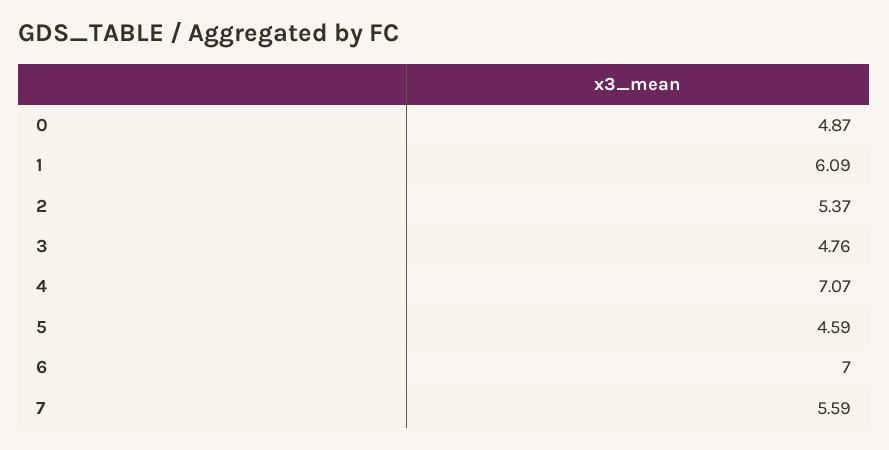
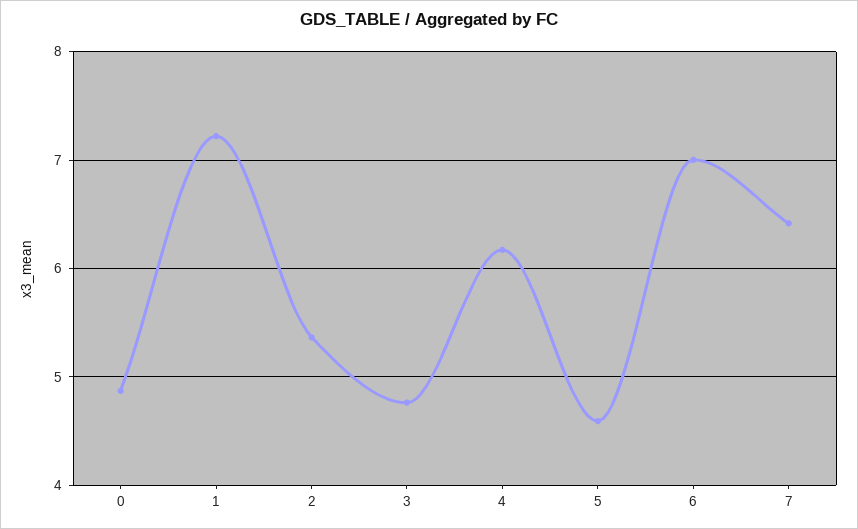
  {
    "0": 4.87,
-   "1": 6.09,
+   "1": 7.2,
    "2": 5.37,
    "3": 4.76,
-   "4": 7.07,
+   "4": 6.2,
    "5": 4.59,
    "6": 7,
-   "7": 5.59
+   "7": 6.4
  }

